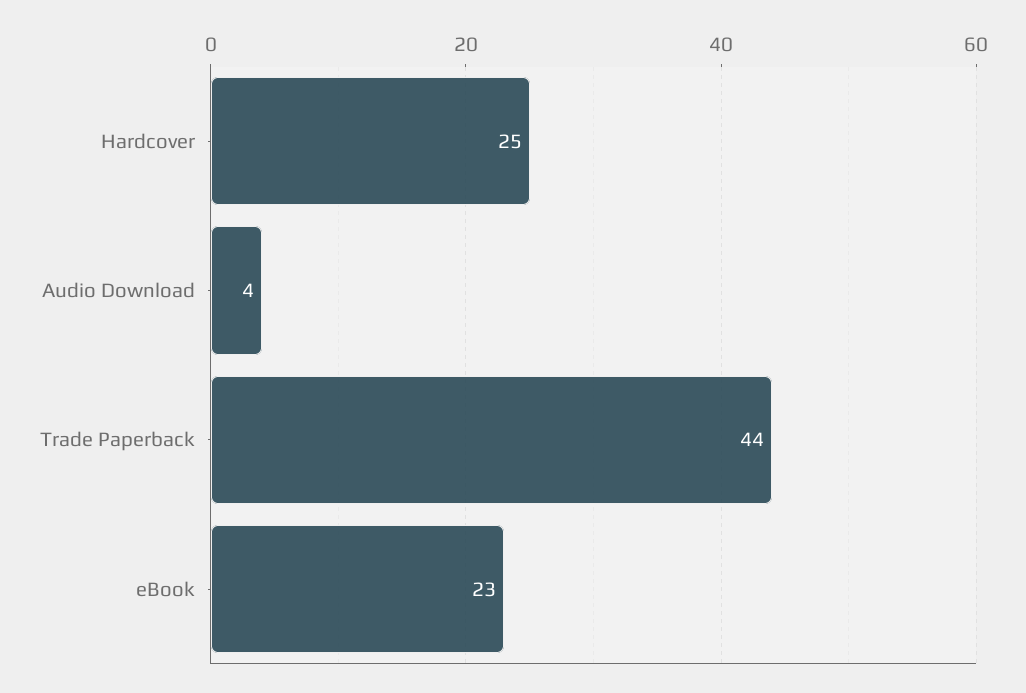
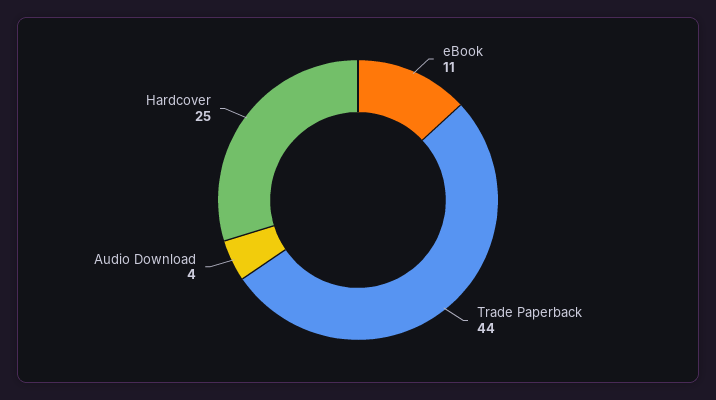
  {
    "Hardcover": 25,
    "Audio Download": 4,
    "Trade Paperback": 44,
-   "eBook": 23
+   "eBook": 11
  }

